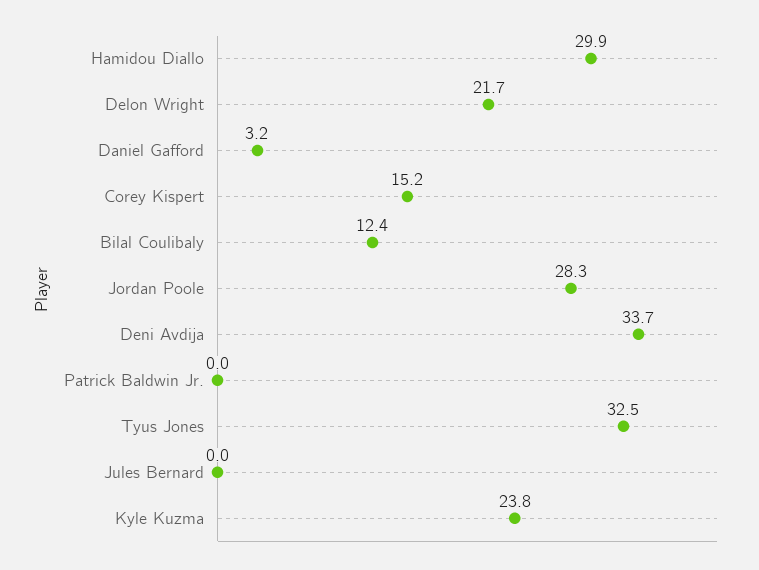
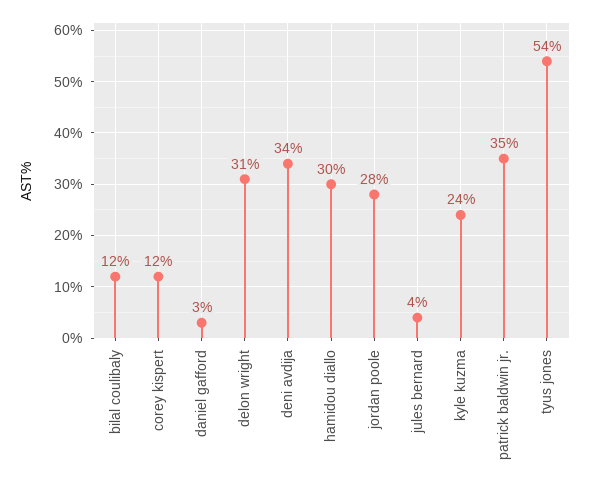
  {
    "Hamidou Diallo": 29.9,
-   "Delon Wright": 21.7,
+   "Delon Wright": 31,
    "Daniel Gafford": 3.2,
-   "Corey Kispert": 15.2,
+   "Corey Kispert": 12,
    "Bilal Coulibaly": 12.4,
    "Jordan Poole": 28.3,
    "Deni Avdija": 33.7,
-   "Patrick Baldwin Jr.": 0,
+   "Patrick Baldwin Jr.": 35,
-   "Tyus Jones": 32.5,
+   "Tyus Jones": 54,
-   "Jules Bernard": 0,
+   "Jules Bernard": 4,
    "Kyle Kuzma": 23.8
  }

